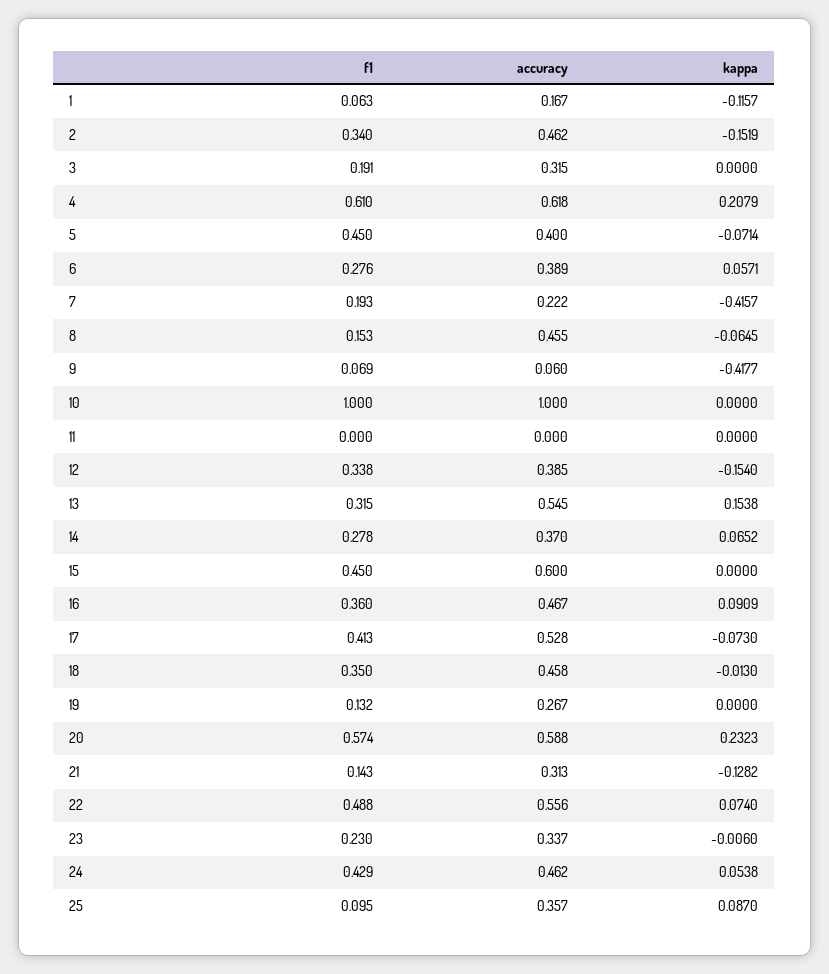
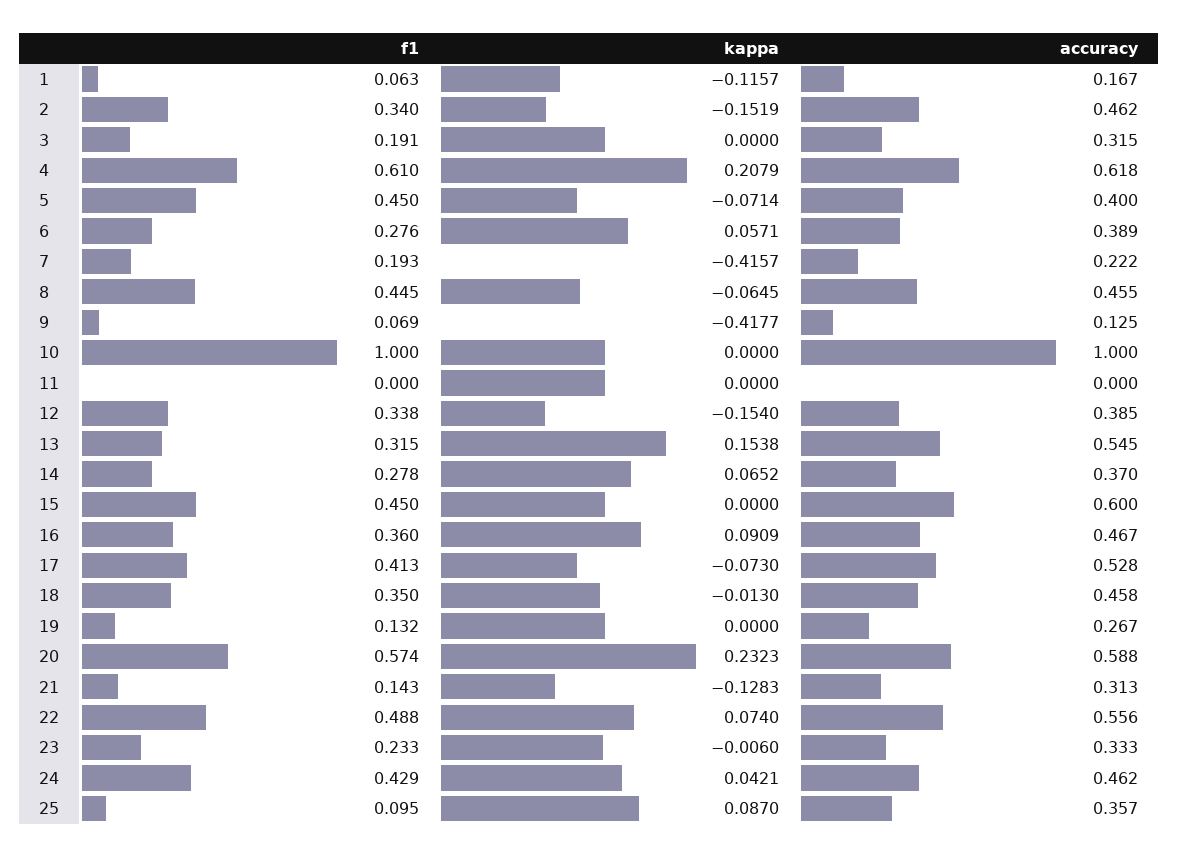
  {
    "f1": {
      "1": 0.063,
      "2": 0.34,
      "3": 0.191,
      "4": 0.61,
      "5": 0.45,
      "6": 0.276,
      "7": 0.193,
-     "8": 0.153,
+     "8": 0.445,
      "9": 0.069,
      "10": 1,
      "11": 0,
      "12": 0.338,
      "13": 0.315,
      "14": 0.278,
      "15": 0.45,
      "16": 0.36,
      "17": 0.413,
      "18": 0.35,
      "19": 0.132,
      "20": 0.574,
      "21": 0.143,
      "22": 0.488,
-     "23": 0.23,
+     "23": 0.233,
      "24": 0.429,
      "25": 0.095
    },
    "accuracy": {
      "1": 0.167,
      "2": 0.462,
      "3": 0.315,
      "4": 0.618,
      "5": 0.4,
      "6": 0.389,
      "7": 0.222,
      "8": 0.455,
-     "9": 0.06,
+     "9": 0.125,
      "10": 1,
      "11": 0,
      "12": 0.385,
      "13": 0.545,
      "14": 0.37,
      "15": 0.6,
      "16": 0.467,
      "17": 0.528,
      "18": 0.458,
      "19": 0.267,
      "20": 0.588,
      "21": 0.313,
      "22": 0.556,
-     "23": 0.337,
+     "23": 0.333,
      "24": 0.462,
      "25": 0.357
    },
    "kappa": {
      "1": -0.1157,
      "2": -0.1519,
      "3": 0,
      "4": 0.2079,
      "5": -0.0714,
      "6": 0.0571,
      "7": -0.4157,
      "8": -0.0645,
      "9": -0.4177,
      "10": 0,
      "11": 0,
      "12": -0.154,
      "13": 0.1538,
      "14": 0.0652,
      "15": 0,
      "16": 0.0909,
      "17": -0.073,
      "18": -0.013,
      "19": 0,
      "20": 0.2323,
-     "21": -0.1282,
+     "21": -0.1283,
      "22": 0.074,
      "23": -0.006,
-     "24": 0.0538,
+     "24": 0.0421,
      "25": 0.087
    }
  }

